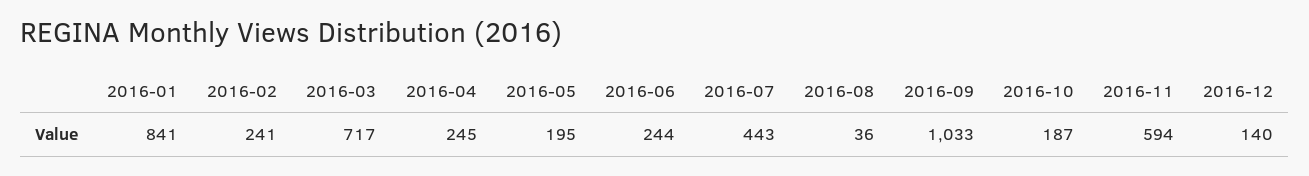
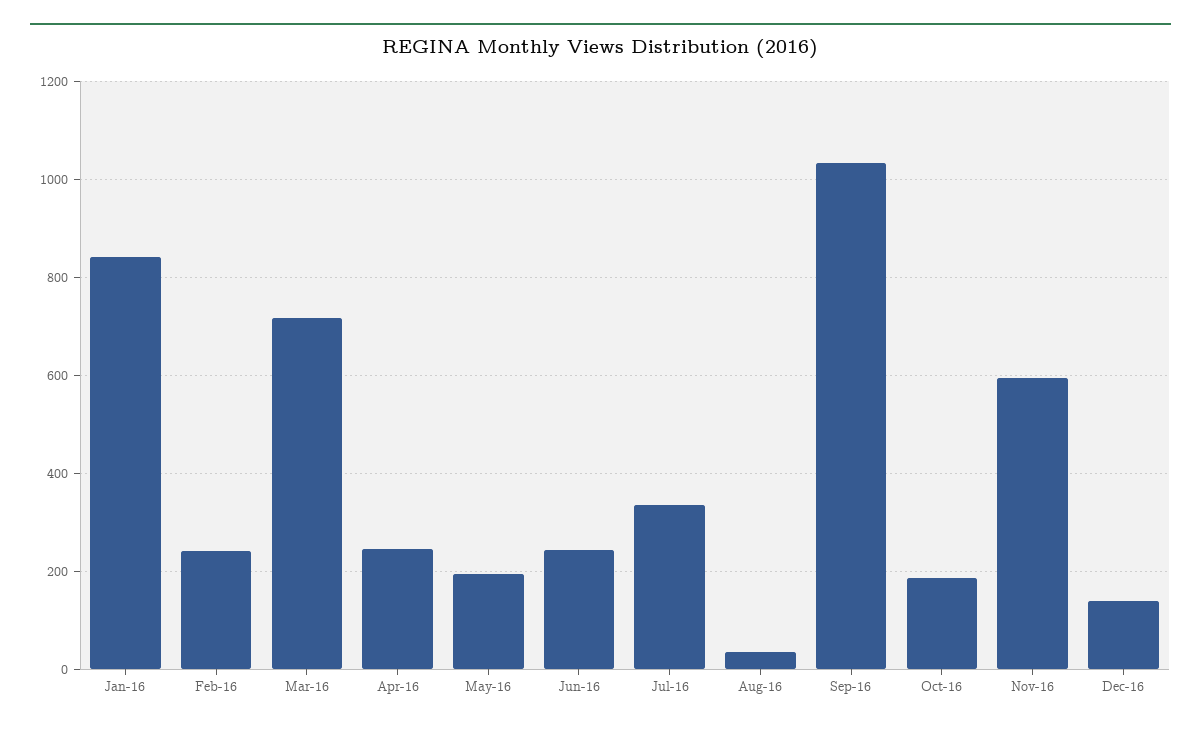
  {
    "2016-01": 841,
    "2016-02": 241,
    "2016-03": 717,
    "2016-04": 245,
    "2016-05": 195,
    "2016-06": 244,
-   "2016-07": 443,
+   "2016-07": 340,
    "2016-08": 36,
    "2016-09": 1033,
    "2016-10": 187,
    "2016-11": 594,
    "2016-12": 140
  }

